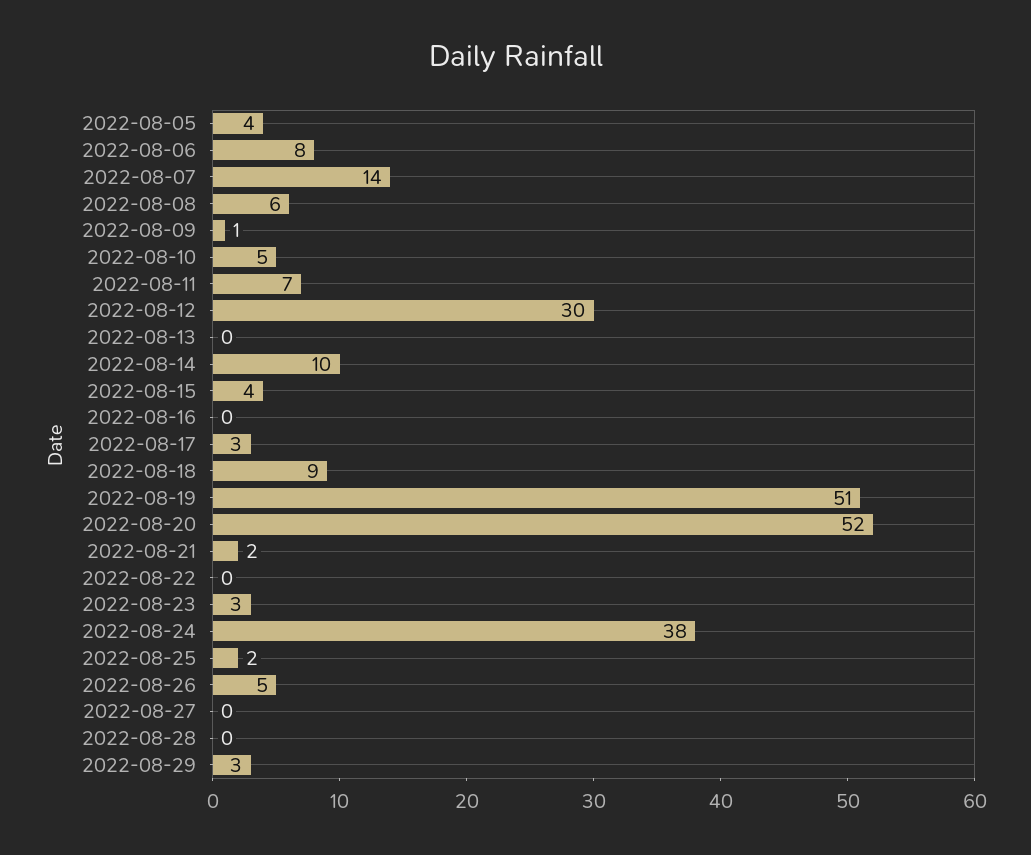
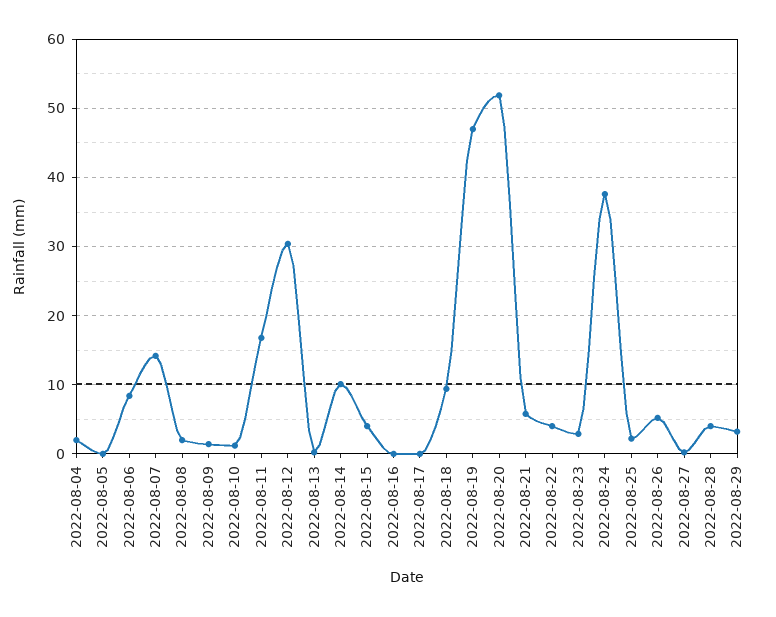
  {
-   "2022-08-05": 4,
+   "2022-08-05": 0,
    "2022-08-06": 8,
    "2022-08-07": 14,
-   "2022-08-08": 6,
+   "2022-08-08": 2,
    "2022-08-09": 1,
-   "2022-08-10": 5,
+   "2022-08-10": 1,
-   "2022-08-11": 7,
+   "2022-08-11": 17,
    "2022-08-12": 30,
    "2022-08-13": 0,
    "2022-08-14": 10,
    "2022-08-15": 4,
    "2022-08-16": 0,
-   "2022-08-17": 3,
+   "2022-08-17": 0,
    "2022-08-18": 9,
-   "2022-08-19": 51,
+   "2022-08-19": 47,
    "2022-08-20": 52,
-   "2022-08-21": 2,
+   "2022-08-21": 6,
-   "2022-08-22": 0,
+   "2022-08-22": 4,
    "2022-08-23": 3,
    "2022-08-24": 38,
    "2022-08-25": 2,
    "2022-08-26": 5,
    "2022-08-27": 0,
-   "2022-08-28": 0,
+   "2022-08-28": 4,
-   "2022-08-29": 3
+   "2022-08-29": 3,
+   "2022-08-04": 2
  }

